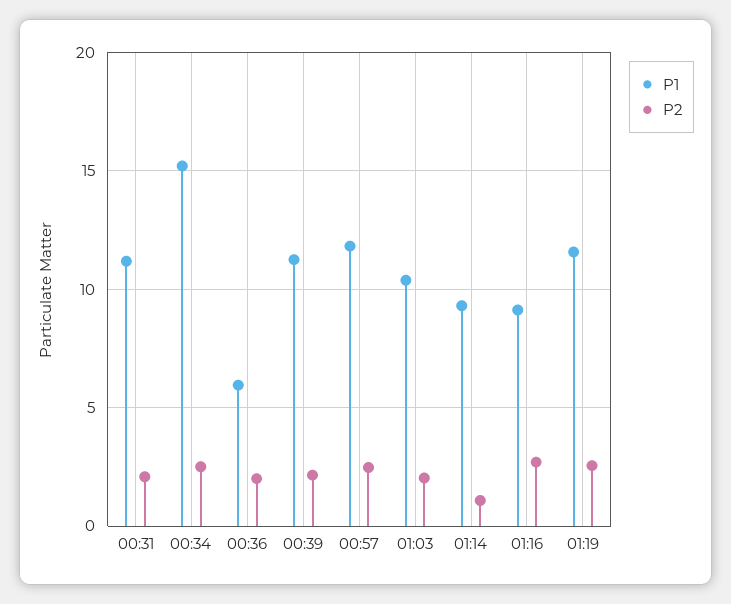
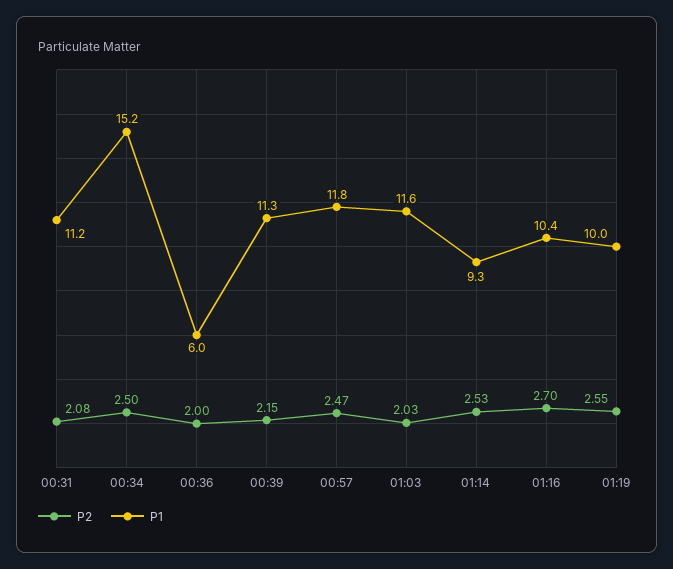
  {
    "P1": {
      "00:31": 11.2,
      "00:34": 15.2,
      "00:36": 6,
      "00:39": 11.3,
      "00:57": 11.8,
-     "01:03": 10.5,
+     "01:03": 11.6,
      "01:14": 9.3,
-     "01:16": 9,
+     "01:16": 10.4,
-     "01:19": 11.5
+     "01:19": 10
    },
    "P2": {
      "00:31": 2.08,
      "00:34": 2.5,
      "00:36": 2,
      "00:39": 2.15,
      "00:57": 2.47,
      "01:03": 2.03,
-     "01:14": 1,
+     "01:14": 2.53,
      "01:16": 2.7,
      "01:19": 2.55
    }
  }

